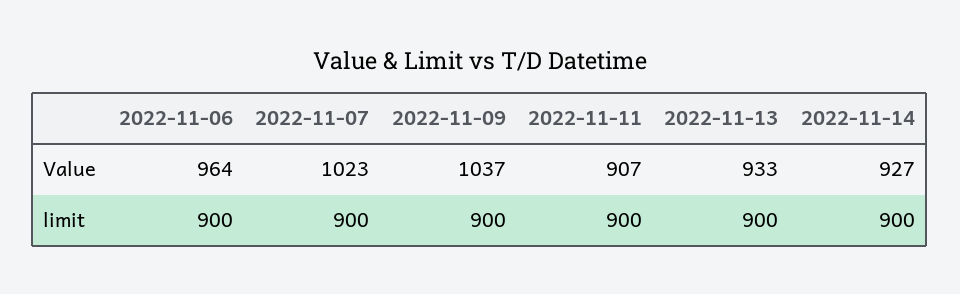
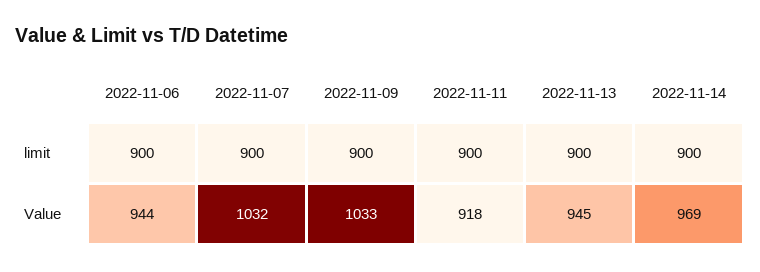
  {
    "2022-11-06": {
-     "Value": 964,
+     "Value": 944,
      "limit": 900
    },
    "2022-11-07": {
-     "Value": 1023,
+     "Value": 1032,
      "limit": 900
    },
    "2022-11-09": {
-     "Value": 1037,
+     "Value": 1033,
      "limit": 900
    },
    "2022-11-11": {
-     "Value": 907,
+     "Value": 918,
      "limit": 900
    },
    "2022-11-13": {
-     "Value": 933,
+     "Value": 945,
      "limit": 900
    },
    "2022-11-14": {
-     "Value": 927,
+     "Value": 969,
      "limit": 900
    }
  }

